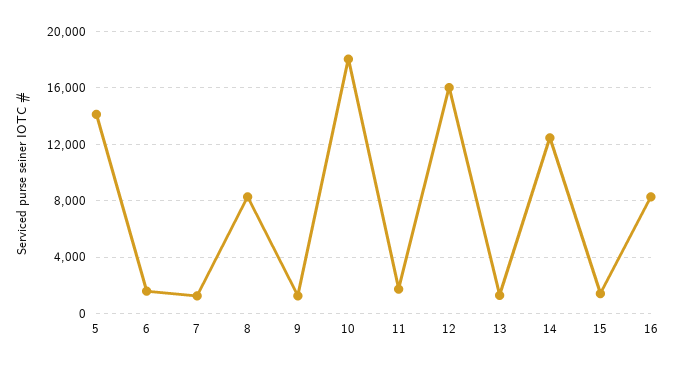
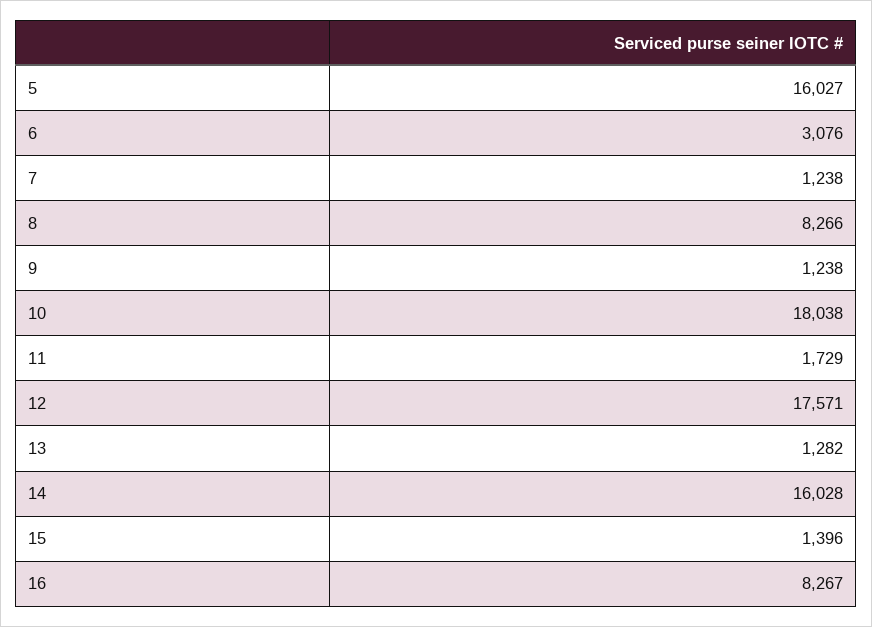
  {
-   "5": 14000,
+   "5": 16027,
-   "6": 1500,
+   "6": 3076,
    "7": 1238,
    "8": 8266,
    "9": 1238,
    "10": 18038,
    "11": 1729,
-   "12": 16000,
+   "12": 17571,
    "13": 1282,
-   "14": 12500,
+   "14": 16028,
    "15": 1396,
    "16": 8267
  }

